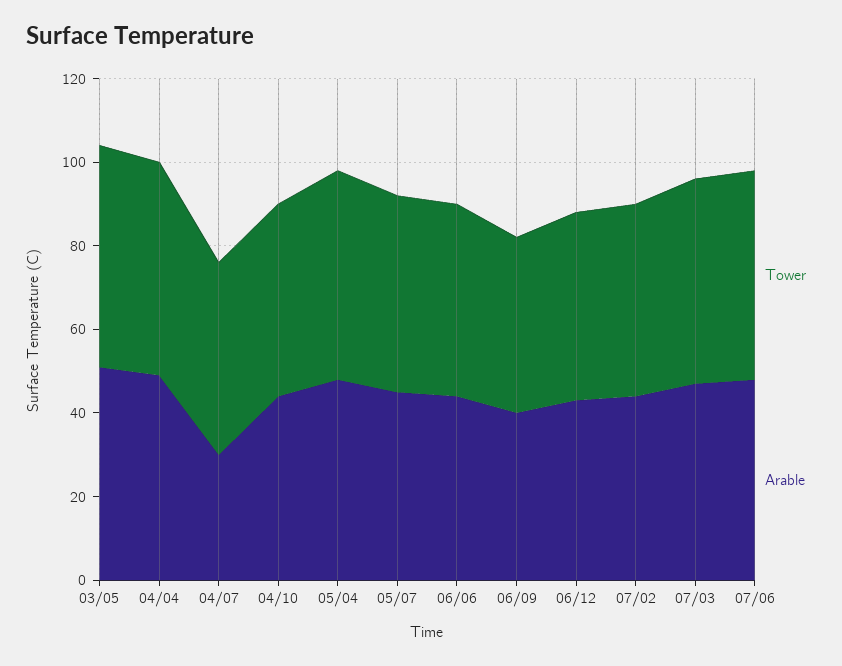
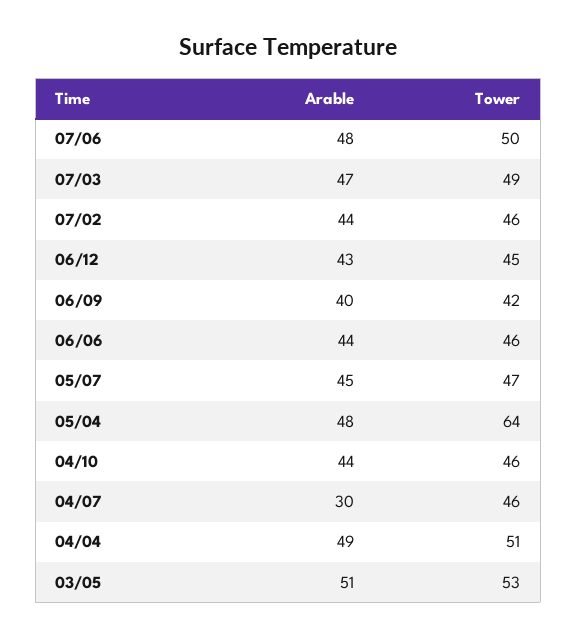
  {
    "Tower": {
      "03/05": 53,
      "04/04": 51,
      "04/07": 46,
      "04/10": 46,
-     "05/04": 50,
+     "05/04": 64,
      "05/07": 47,
      "06/06": 46,
      "06/09": 42,
      "06/12": 45,
      "07/02": 46,
      "07/03": 49,
      "07/06": 50
    },
    "Arable": {
      "03/05": 51,
      "04/04": 49,
      "04/07": 30,
      "04/10": 44,
      "05/04": 48,
      "05/07": 45,
      "06/06": 44,
      "06/09": 40,
      "06/12": 43,
      "07/02": 44,
      "07/03": 47,
      "07/06": 48
    }
  }

